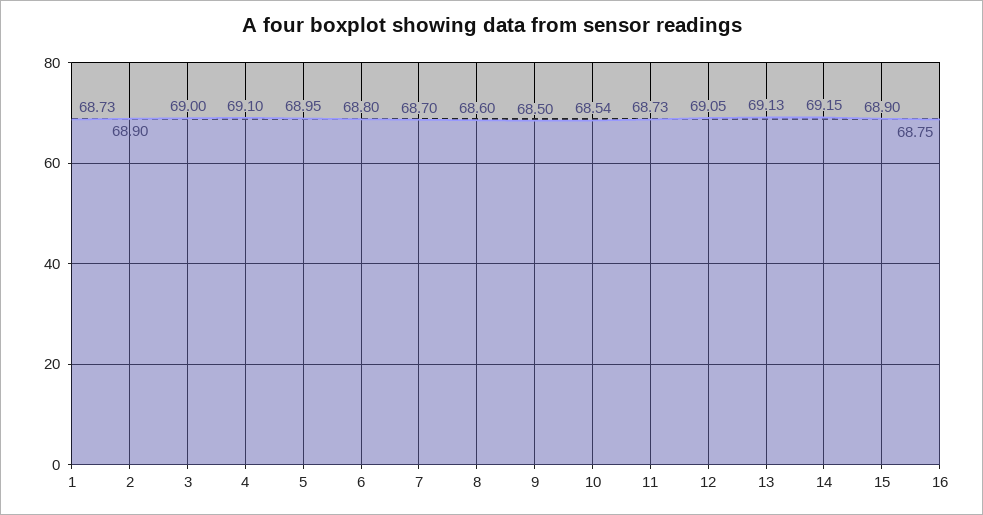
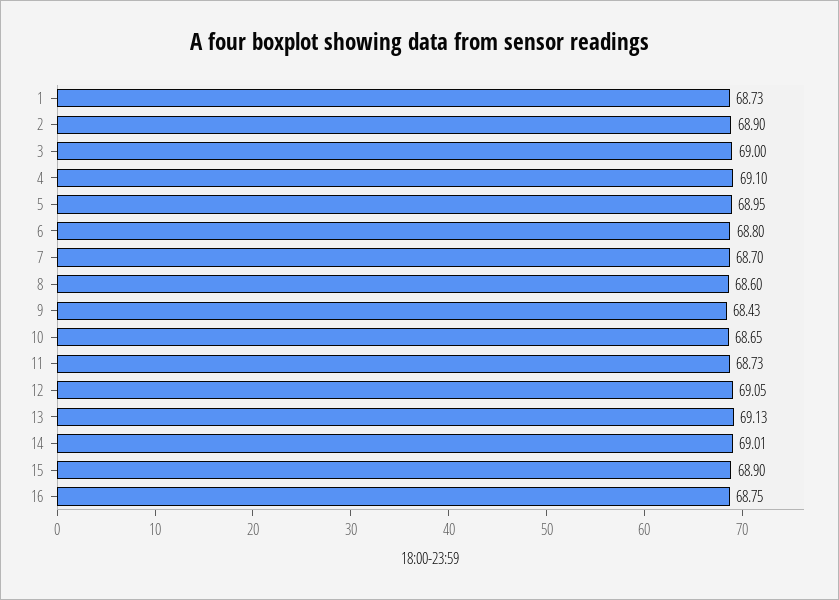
  {
    "1": 68.73,
    "2": 68.9,
    "3": 69,
    "4": 69.1,
    "5": 68.95,
    "6": 68.8,
    "7": 68.7,
    "8": 68.6,
-   "9": 68.5,
+   "9": 68.43,
-   "10": 68.54,
+   "10": 68.65,
    "11": 68.73,
    "12": 69.05,
    "13": 69.13,
-   "14": 69.15,
+   "14": 69.01,
    "15": 68.9,
    "16": 68.75
  }

